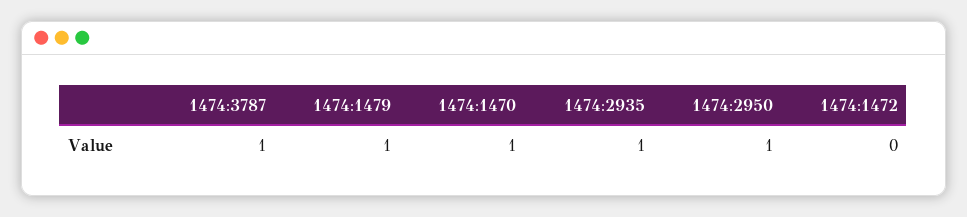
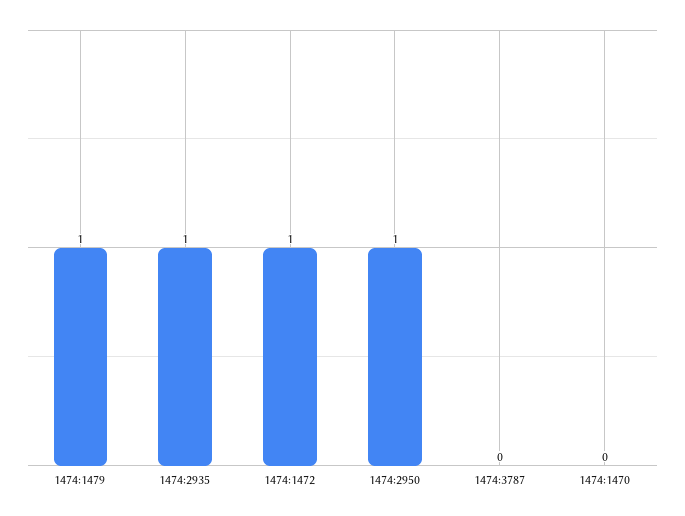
  {
-   "1474:3787": 1,
+   "1474:3787": 0,
    "1474:1479": 1,
-   "1474:1470": 1,
+   "1474:1470": 0,
    "1474:2935": 1,
    "1474:2950": 1,
-   "1474:1472": 0
+   "1474:1472": 1
  }

